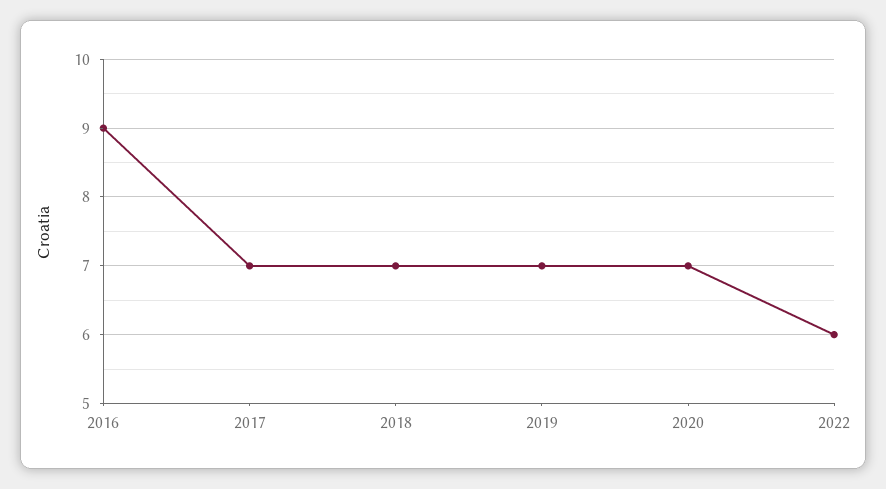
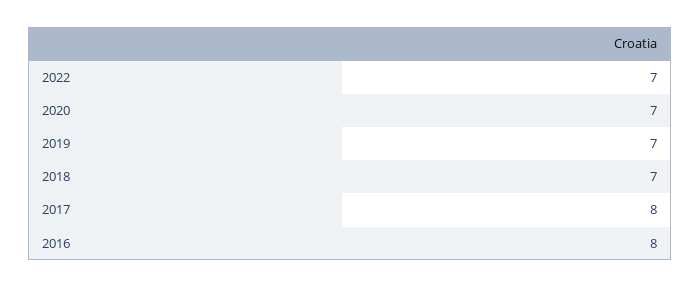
  {
-   "2016": 9,
+   "2016": 8,
-   "2017": 7,
+   "2017": 8,
    "2018": 7,
    "2019": 7,
    "2020": 7,
-   "2022": 6
+   "2022": 7
  }

